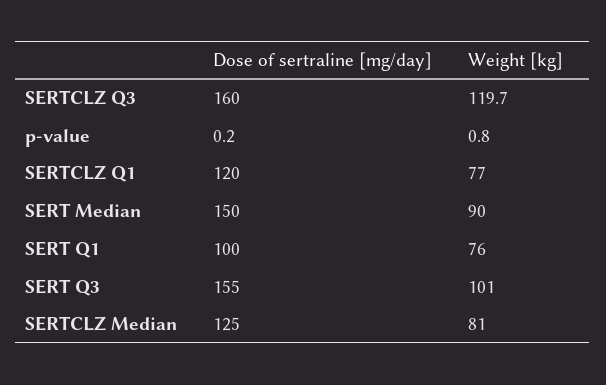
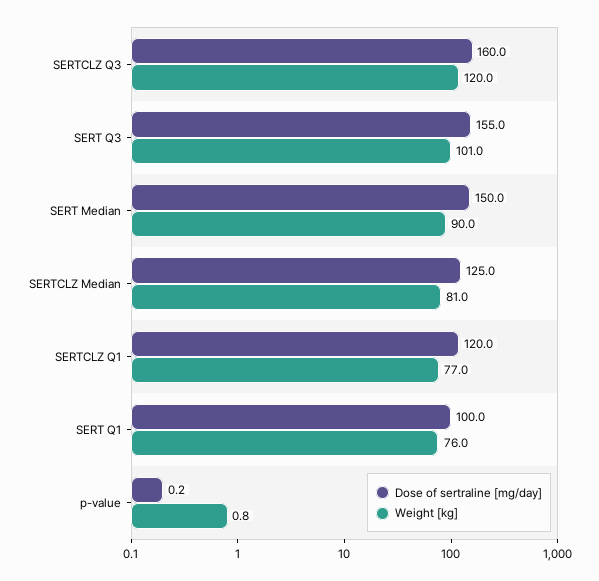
  {
    "Dose of sertraline [mg/day]": {
      "SERTCLZ Q3": 160,
      "p-value": 0.2,
      "SERTCLZ Q1": 120,
      "SERT Median": 150,
      "SERT Q1": 100,
      "SERT Q3": 155,
      "SERTCLZ Median": 125
    },
    "Weight [kg]": {
-     "SERTCLZ Q3": 119.7,
+     "SERTCLZ Q3": 120,
      "p-value": 0.8,
      "SERTCLZ Q1": 77,
      "SERT Median": 90,
      "SERT Q1": 76,
      "SERT Q3": 101,
      "SERTCLZ Median": 81
    }
  }

